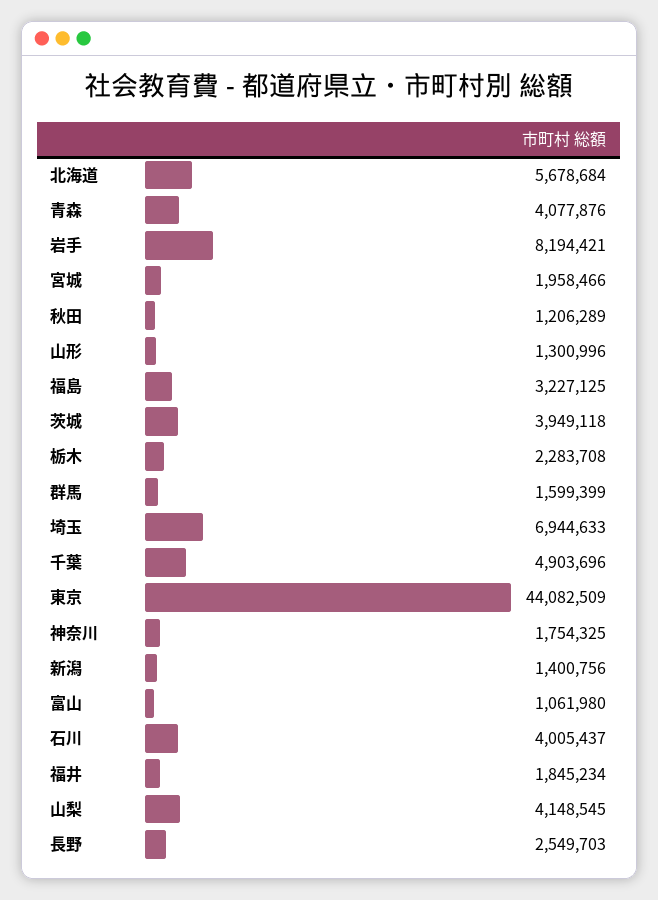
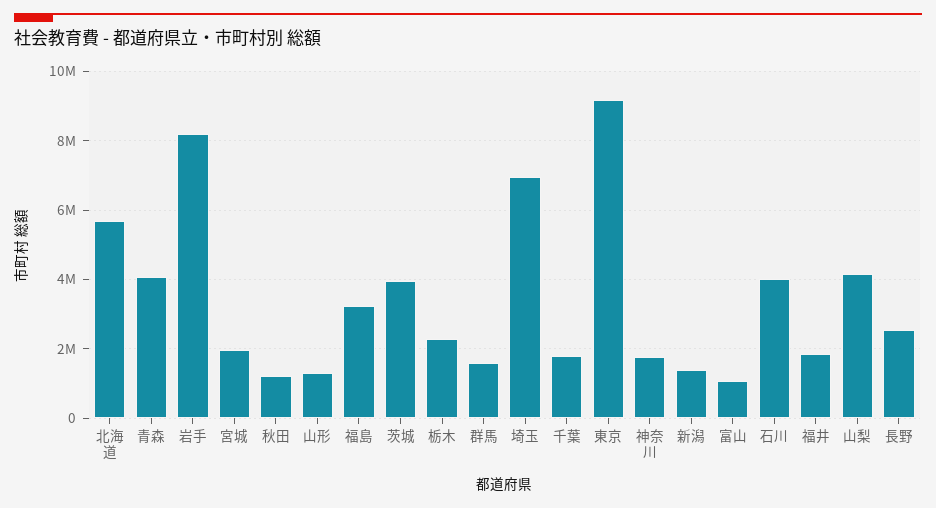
  {
    "北海道": 5678684,
    "青森": 4077876,
    "岩手": 8194421,
    "宮城": 1958466,
    "秋田": 1206289,
    "山形": 1300996,
    "福島": 3227125,
    "茨城": 3949118,
    "栃木": 2283708,
    "群馬": 1599399,
    "埼玉": 6944633,
-   "千葉": 4903696,
+   "千葉": 1800000,
-   "東京": 44082509,
+   "東京": 9200000,
    "神奈川": 1754325,
    "新潟": 1400756,
    "富山": 1061980,
    "石川": 4005437,
    "福井": 1845234,
    "山梨": 4148545,
    "長野": 2549703
  }

